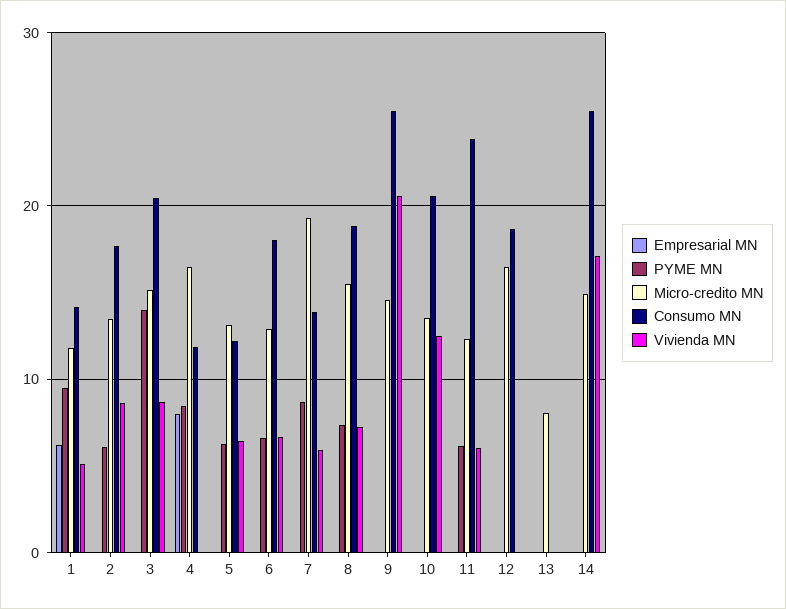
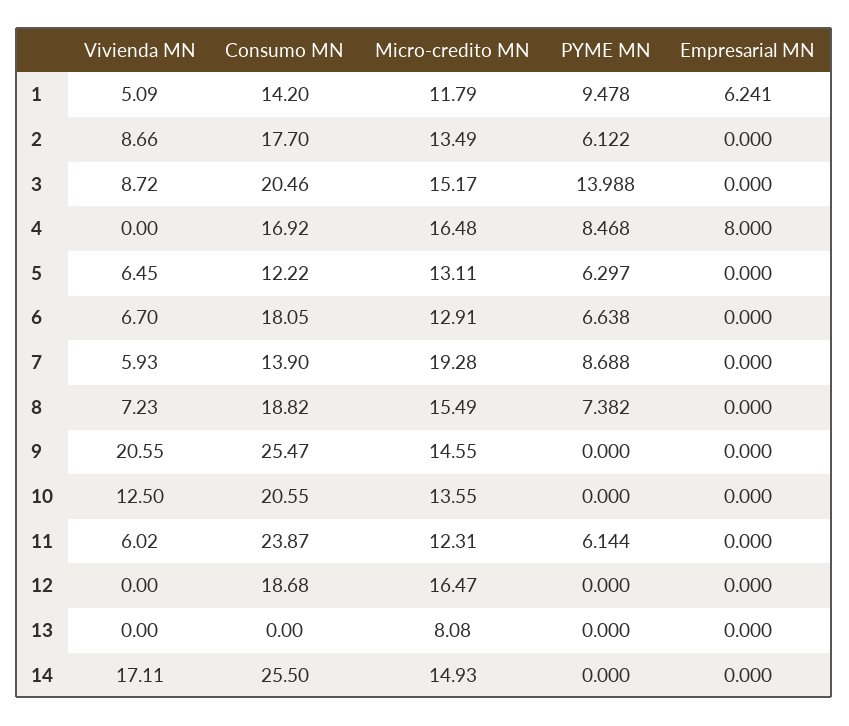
  {
    "Empresarial MN": {
      "1": 6.241,
      "2": 0,
      "3": 0,
      "4": 8,
      "5": 0,
      "6": 0,
      "7": 0,
      "8": 0,
      "9": 0,
      "10": 0,
      "11": 0,
      "12": 0,
      "13": 0,
      "14": 0
    },
    "PYME MN": {
      "1": 9.478,
      "2": 6.122,
      "3": 13.988,
      "4": 8.468,
      "5": 6.297,
      "6": 6.638,
      "7": 8.688,
      "8": 7.382,
      "9": 0,
      "10": 0,
      "11": 6.144,
      "12": 0,
      "13": 0,
      "14": 0
    },
    "Micro-credito MN": {
      "1": 11.79,
      "2": 13.49,
      "3": 15.17,
      "4": 16.48,
      "5": 13.11,
      "6": 12.91,
      "7": 19.28,
      "8": 15.49,
      "9": 14.55,
      "10": 13.55,
      "11": 12.31,
      "12": 16.47,
      "13": 8.08,
      "14": 14.93
    },
    "Consumo MN": {
      "1": 14.2,
      "2": 17.7,
      "3": 20.46,
-     "4": 12,
+     "4": 16.92,
      "5": 12.22,
      "6": 18.05,
      "7": 13.9,
      "8": 18.82,
      "9": 25.47,
      "10": 20.55,
      "11": 23.87,
      "12": 18.68,
      "13": 0,
      "14": 25.5
    },
    "Vivienda MN": {
      "1": 5.09,
      "2": 8.66,
      "3": 8.72,
      "4": 0,
      "5": 6.45,
      "6": 6.7,
      "7": 5.93,
      "8": 7.23,
      "9": 20.55,
      "10": 12.5,
      "11": 6.02,
      "12": 0,
      "13": 0,
      "14": 17.11
    }
  }

